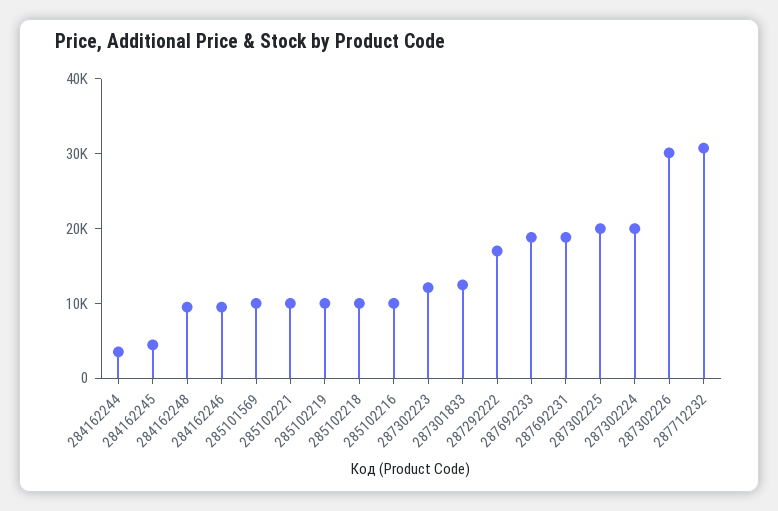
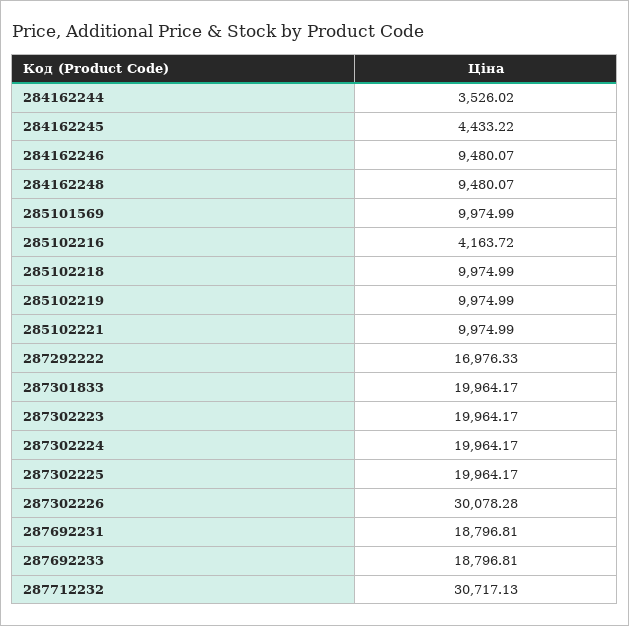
  {
    "284162244": 3526.02,
    "284162245": 4433.22,
    "284162248": 9480.07,
    "284162246": 9480.07,
    "285101569": 9974.99,
    "285102221": 9974.99,
    "285102219": 9974.99,
    "285102218": 9974.99,
-   "285102216": 10000,
+   "285102216": 4163.72,
-   "287302223": 12000,
+   "287302223": 19964.17,
-   "287301833": 12000,
+   "287301833": 19964.17,
    "287292222": 16976.33,
    "287692233": 18796.81,
    "287692231": 18796.81,
    "287302225": 19964.17,
    "287302224": 19964.17,
    "287302226": 30078.28,
    "287712232": 30717.13
  }

